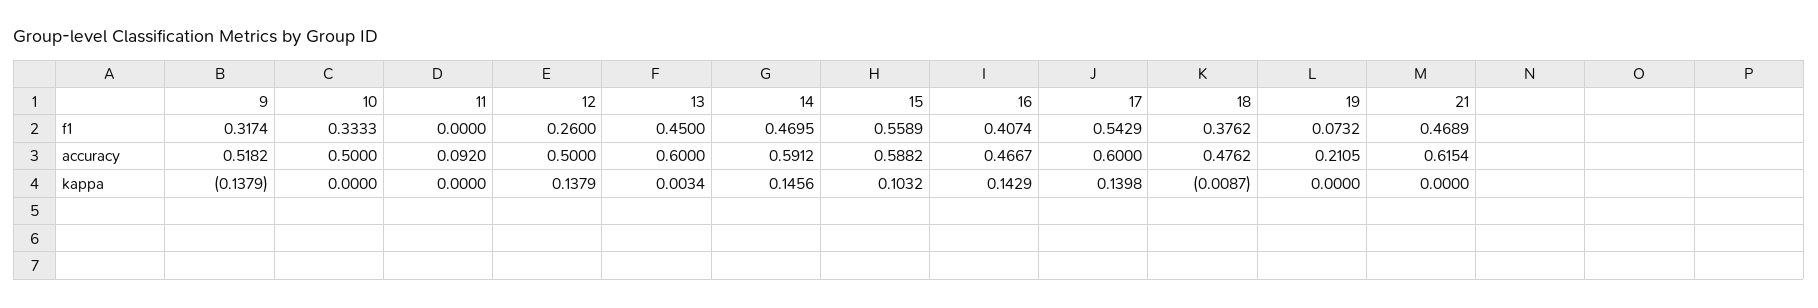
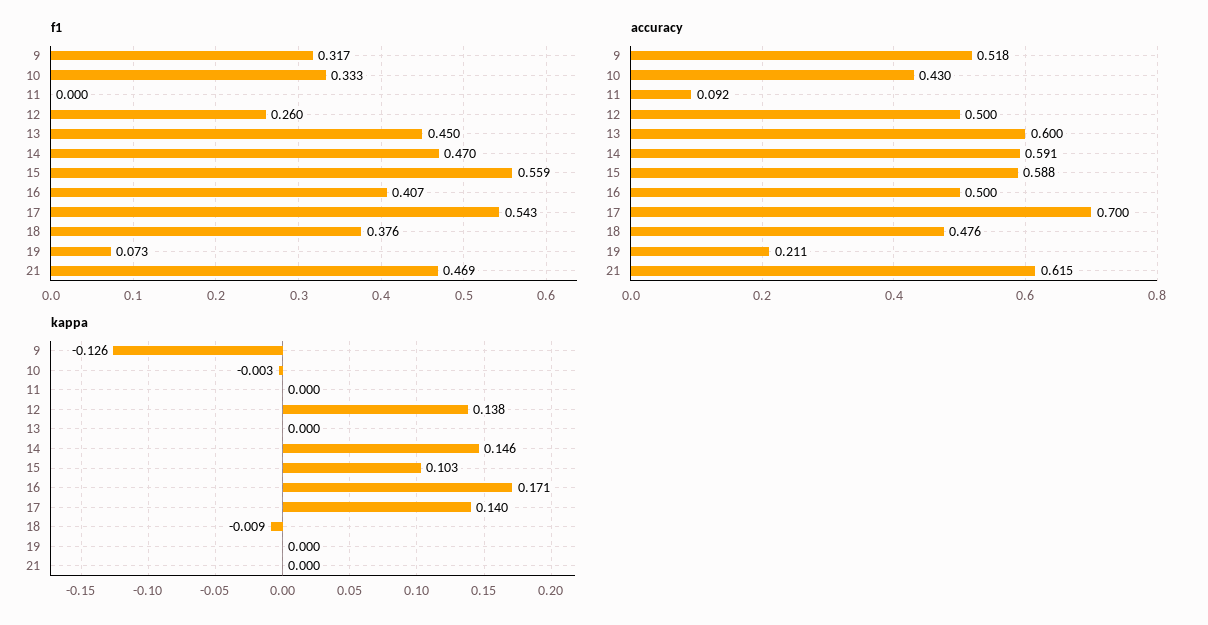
  {
    "f1": {
      "9": 0.3174,
      "10": 0.3333,
      "11": 0,
      "12": 0.26,
      "13": 0.45,
      "14": 0.4695,
      "15": 0.5589,
      "16": 0.4074,
      "17": 0.5429,
      "18": 0.3762,
      "19": 0.0732,
      "21": 0.4689
    },
    "accuracy": {
      "9": 0.5182,
-     "10": 0.5,
+     "10": 0.43,
      "11": 0.092,
      "12": 0.5,
      "13": 0.6,
      "14": 0.5912,
      "15": 0.5882,
-     "16": 0.4667,
+     "16": 0.5,
-     "17": 0.6,
+     "17": 0.7,
      "18": 0.4762,
      "19": 0.2105,
      "21": 0.6154
    },
    "kappa": {
-     "9": -0.1379,
+     "9": -0.126,
-     "10": 0,
+     "10": -0.003,
      "11": 0,
      "12": 0.1379,
-     "13": 0.0034,
+     "13": 0,
      "14": 0.1456,
      "15": 0.1032,
-     "16": 0.1429,
+     "16": 0.171,
      "17": 0.1398,
      "18": -0.0087,
      "19": 0,
      "21": 0
    }
  }

